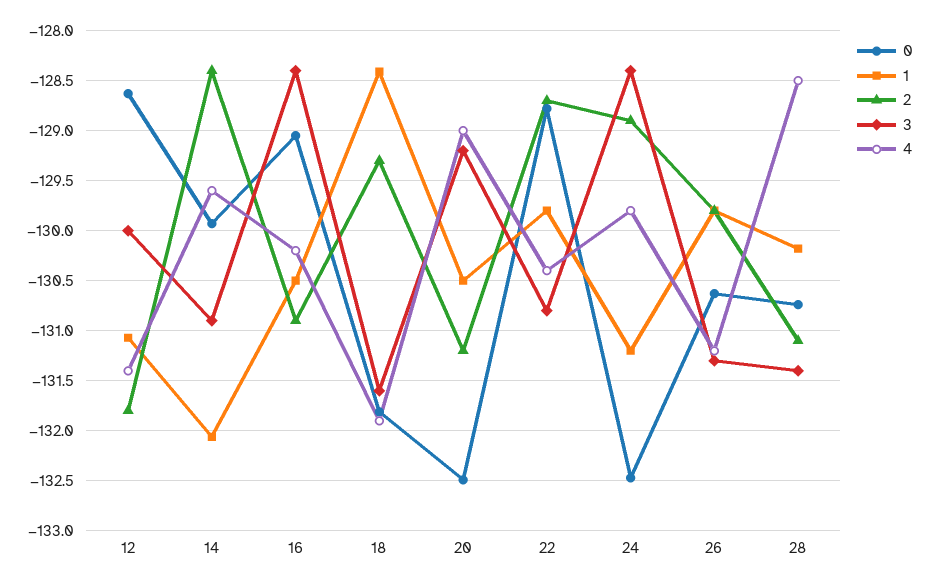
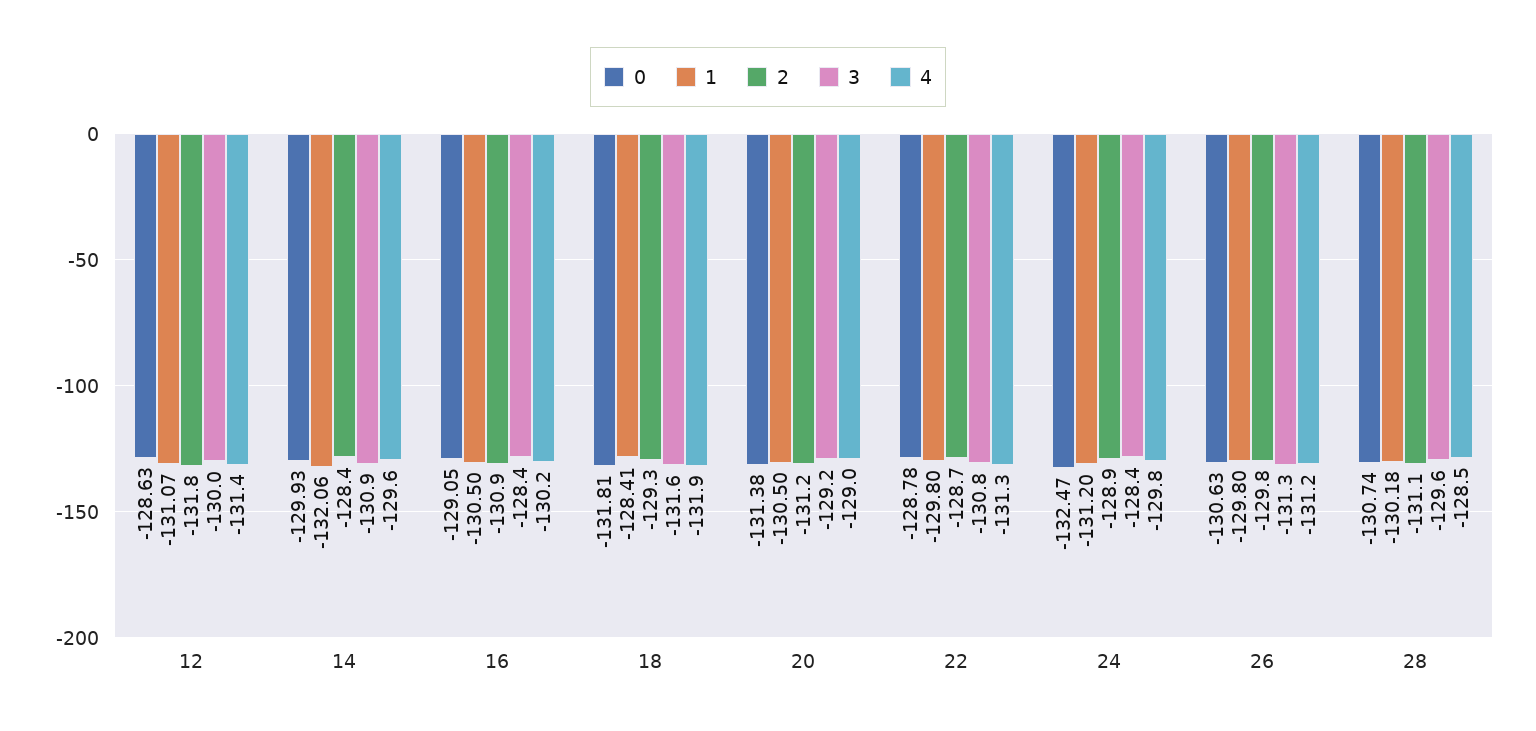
  {
    "0": {
      "12": -128.63,
      "14": -129.93,
      "16": -129.05,
      "18": -131.81,
-     "20": -132.5,
+     "20": -131.38,
      "22": -128.78,
      "24": -132.47,
      "26": -130.63,
      "28": -130.74
    },
    "1": {
      "12": -131.07,
      "14": -132.06,
      "16": -130.5,
      "18": -128.41,
      "20": -130.5,
      "22": -129.8,
      "24": -131.2,
      "26": -129.8,
      "28": -130.18
    },
    "2": {
      "12": -131.8,
      "14": -128.4,
      "16": -130.9,
      "18": -129.3,
      "20": -131.2,
      "22": -128.7,
      "24": -128.9,
      "26": -129.8,
      "28": -131.1
    },
    "3": {
      "12": -130,
      "14": -130.9,
      "16": -128.4,
      "18": -131.6,
      "20": -129.2,
      "22": -130.8,
      "24": -128.4,
      "26": -131.3,
-     "28": -131.4
+     "28": -129.6
    },
    "4": {
      "12": -131.4,
      "14": -129.6,
      "16": -130.2,
      "18": -131.9,
      "20": -129,
-     "22": -130.4,
+     "22": -131.3,
      "24": -129.8,
      "26": -131.2,
      "28": -128.5
    }
  }

